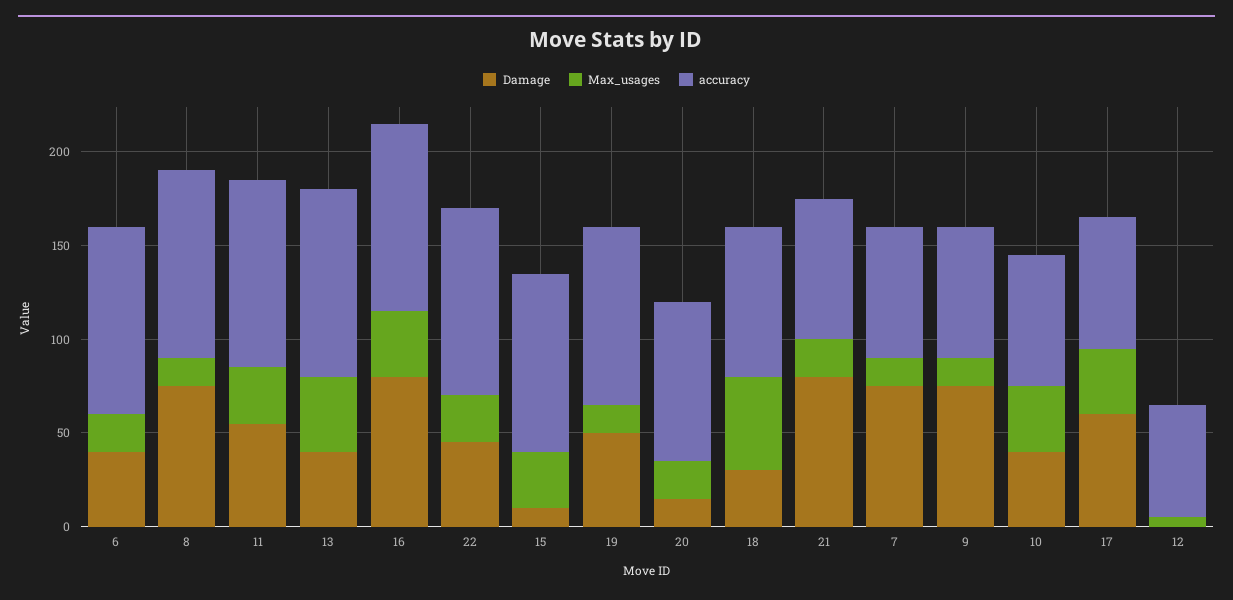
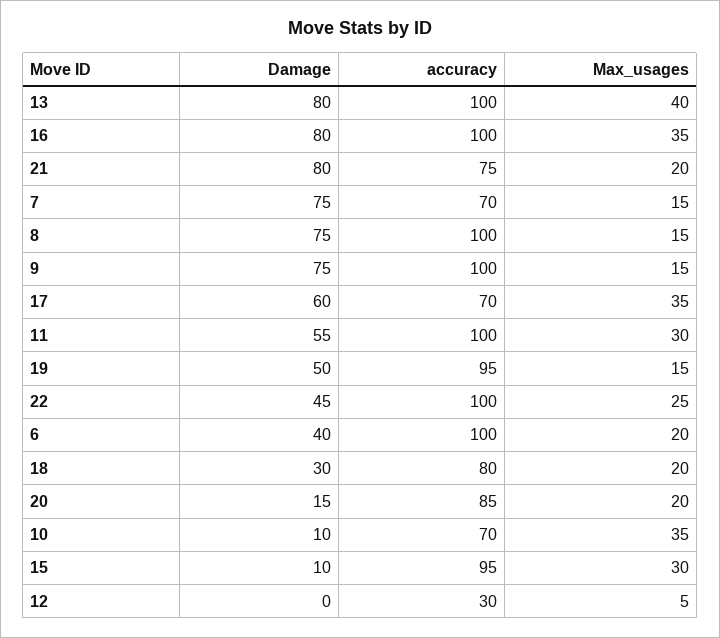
  {
    "Damage": {
      "6": 40,
      "8": 75,
      "11": 55,
-     "13": 40,
+     "13": 80,
      "16": 80,
      "22": 45,
      "15": 10,
      "19": 50,
      "20": 15,
      "18": 30,
      "21": 80,
      "7": 75,
      "9": 75,
-     "10": 40,
+     "10": 10,
      "17": 60,
      "12": 0
    },
    "Max_usages": {
      "6": 20,
      "8": 15,
      "11": 30,
      "13": 40,
      "16": 35,
      "22": 25,
      "15": 30,
      "19": 15,
      "20": 20,
-     "18": 50,
+     "18": 20,
      "21": 20,
      "7": 15,
      "9": 15,
      "10": 35,
      "17": 35,
      "12": 5
    },
    "accuracy": {
      "6": 100,
      "8": 100,
      "11": 100,
      "13": 100,
      "16": 100,
      "22": 100,
      "15": 95,
      "19": 95,
      "20": 85,
      "18": 80,
      "21": 75,
      "7": 70,
-     "9": 70,
+     "9": 100,
      "10": 70,
      "17": 70,
-     "12": 60
+     "12": 30
    }
  }

